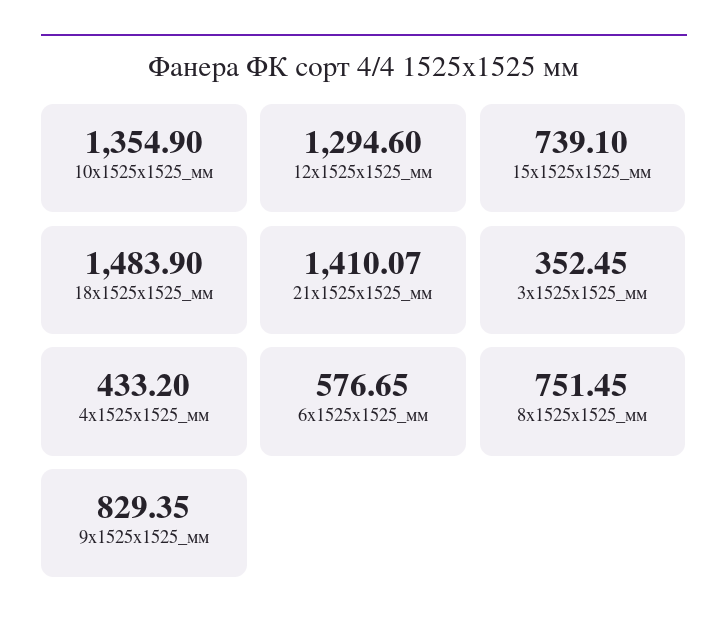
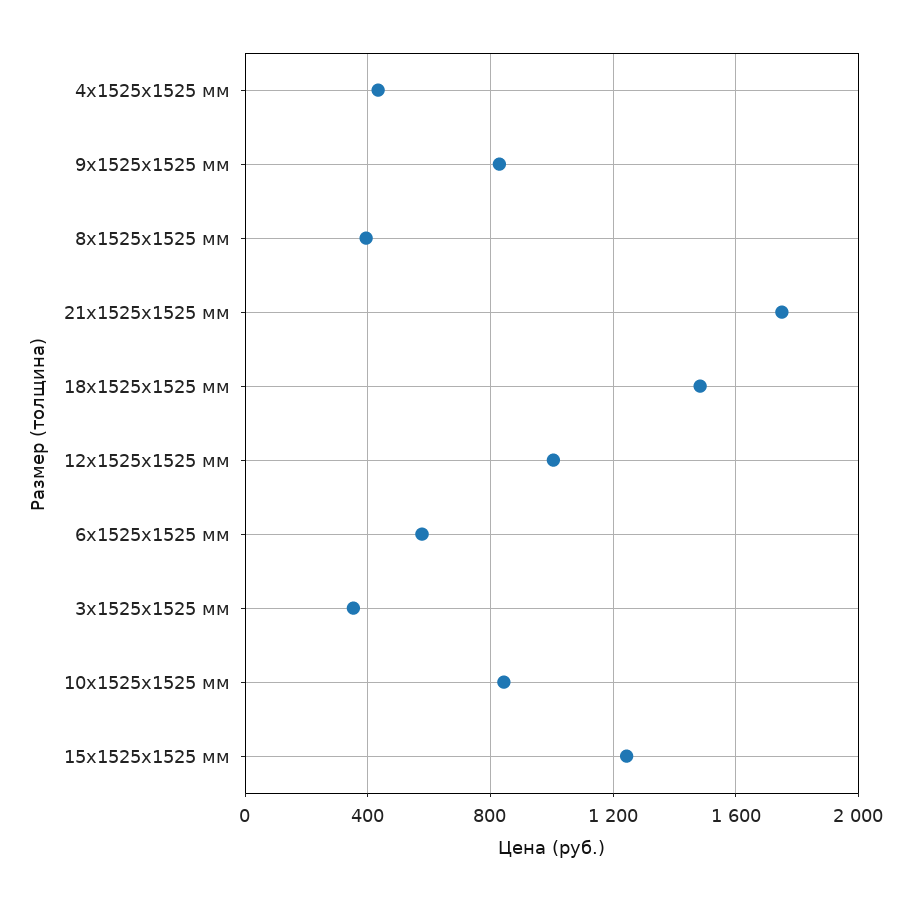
  {
-   "10х1525х1525_мм": 1354.9,
+   "10х1525х1525_мм": 850,
-   "12х1525х1525_мм": 1294.6,
+   "12х1525х1525_мм": 1000,
-   "15х1525х1525_мм": 739.1,
+   "15х1525х1525_мм": 1250,
    "18х1525х1525_мм": 1483.9,
-   "21х1525х1525_мм": 1410.07,
+   "21х1525х1525_мм": 1750,
    "3х1525х1525_мм": 352.45,
    "4х1525х1525_мм": 433.2,
    "6х1525х1525_мм": 576.65,
-   "8х1525х1525_мм": 751.45,
+   "8х1525х1525_мм": 400,
    "9х1525х1525_мм": 829.35
  }

